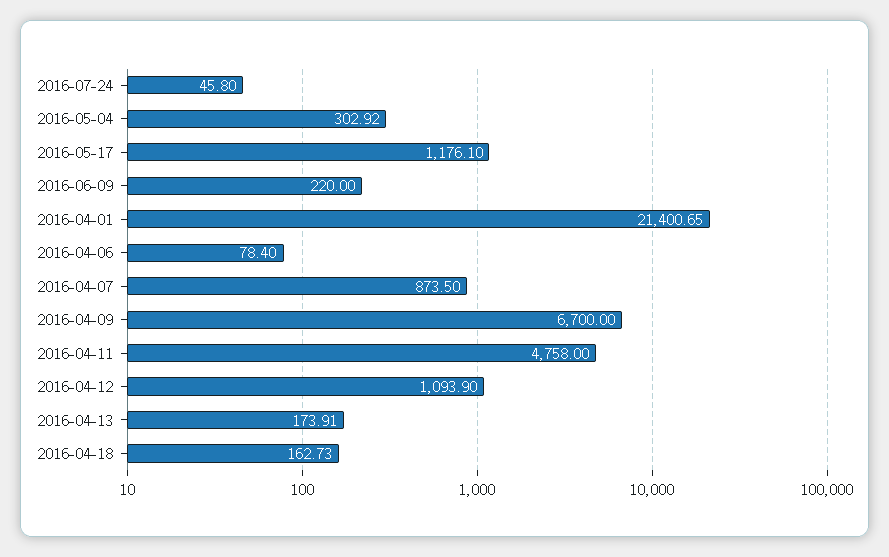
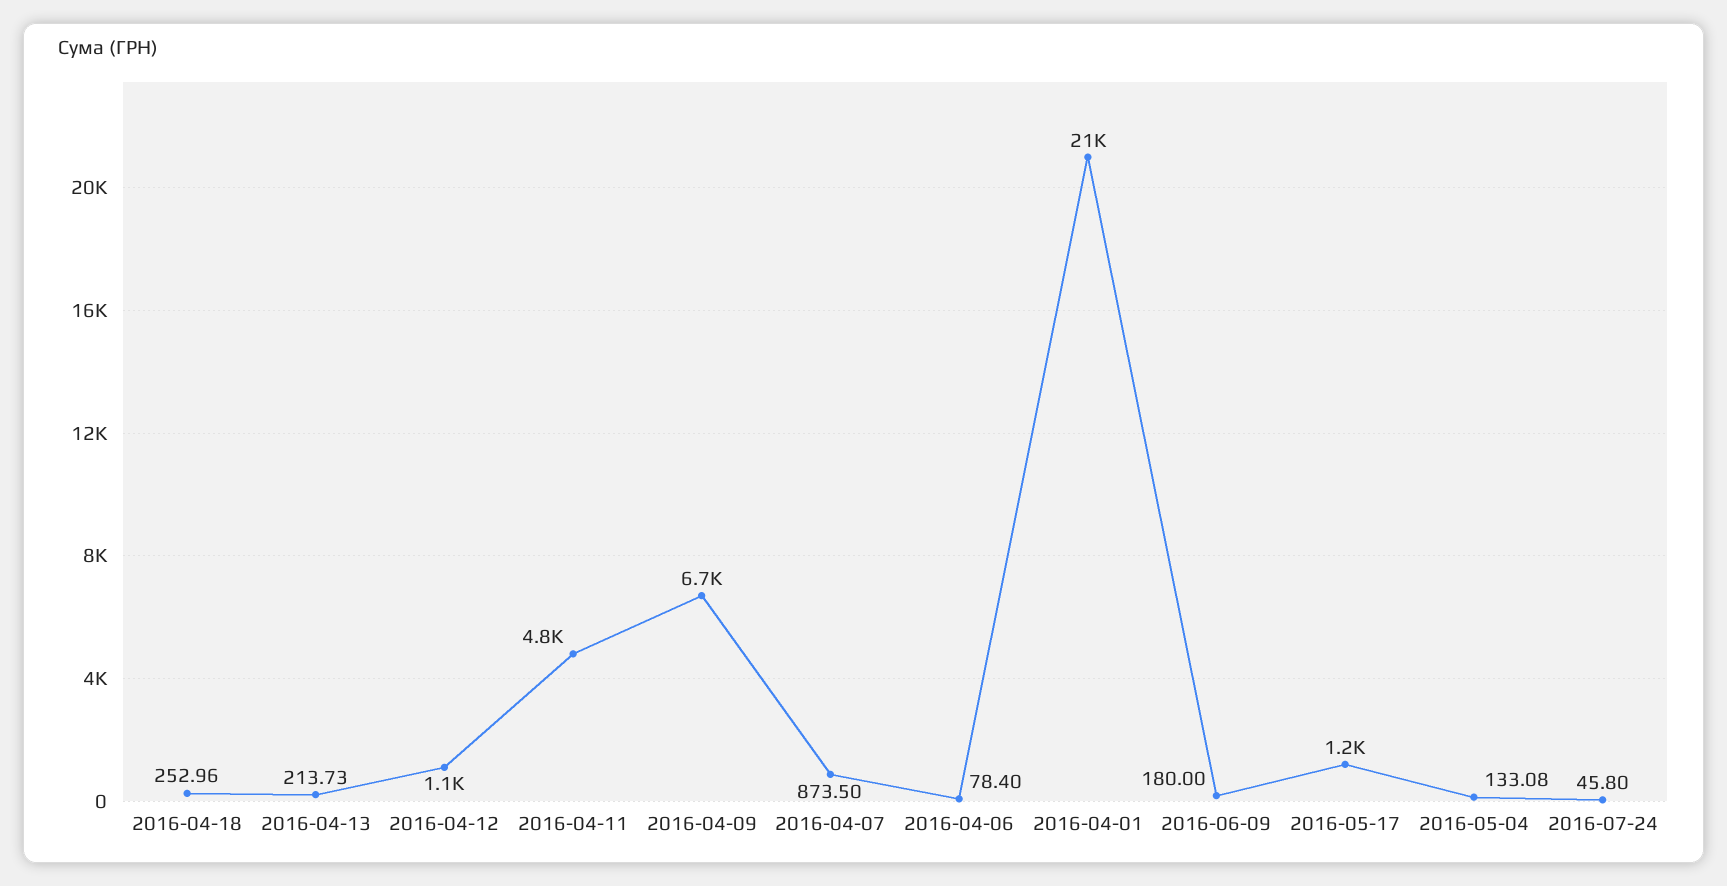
  {
    "2016-07-24": 45.8,
-   "2016-05-04": 302.92,
+   "2016-05-04": 133.08,
    "2016-05-17": 1176.1,
-   "2016-06-09": 220,
+   "2016-06-09": 180,
    "2016-04-01": 21400.65,
    "2016-04-06": 78.4,
    "2016-04-07": 873.5,
    "2016-04-09": 6700,
    "2016-04-11": 4758,
    "2016-04-12": 1093.9,
-   "2016-04-13": 173.91,
+   "2016-04-13": 213.73,
-   "2016-04-18": 162.73
+   "2016-04-18": 252.96
  }

